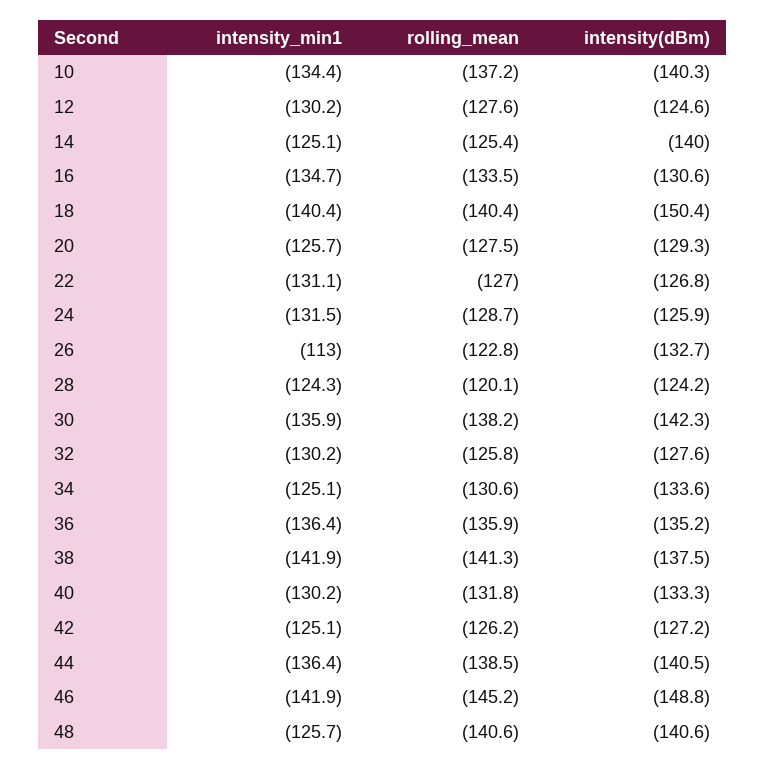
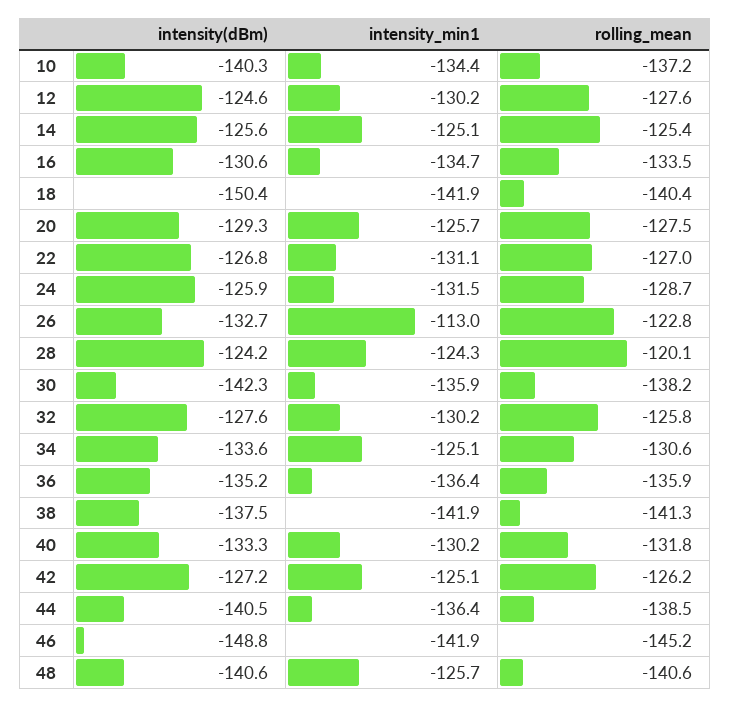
  {
    "intensity_min1": {
      "10": -134.4,
      "12": -130.2,
      "14": -125.1,
      "16": -134.7,
-     "18": -140.4,
+     "18": -141.9,
      "20": -125.7,
      "22": -131.1,
      "24": -131.5,
      "26": -113,
      "28": -124.3,
      "30": -135.9,
      "32": -130.2,
      "34": -125.1,
      "36": -136.4,
      "38": -141.9,
      "40": -130.2,
      "42": -125.1,
      "44": -136.4,
      "46": -141.9,
      "48": -125.7
    },
    "rolling_mean": {
      "10": -137.2,
      "12": -127.6,
      "14": -125.4,
      "16": -133.5,
      "18": -140.4,
      "20": -127.5,
      "22": -127,
      "24": -128.7,
      "26": -122.8,
      "28": -120.1,
      "30": -138.2,
      "32": -125.8,
      "34": -130.6,
      "36": -135.9,
      "38": -141.3,
      "40": -131.8,
      "42": -126.2,
      "44": -138.5,
      "46": -145.2,
      "48": -140.6
    },
    "intensity(dBm)": {
      "10": -140.3,
      "12": -124.6,
-     "14": -140,
+     "14": -125.6,
      "16": -130.6,
      "18": -150.4,
      "20": -129.3,
      "22": -126.8,
      "24": -125.9,
      "26": -132.7,
      "28": -124.2,
      "30": -142.3,
      "32": -127.6,
      "34": -133.6,
      "36": -135.2,
      "38": -137.5,
      "40": -133.3,
      "42": -127.2,
      "44": -140.5,
      "46": -148.8,
      "48": -140.6
    }
  }

